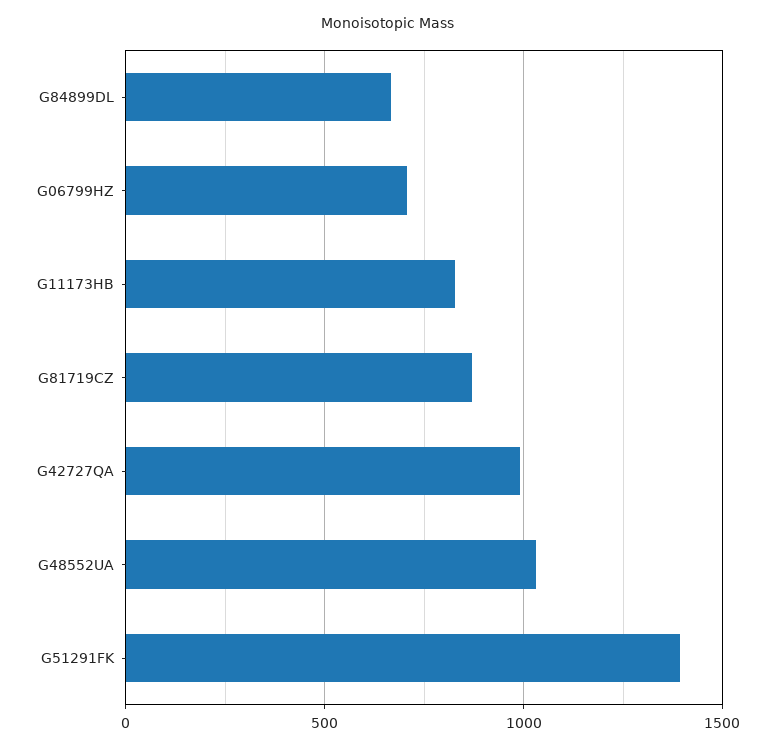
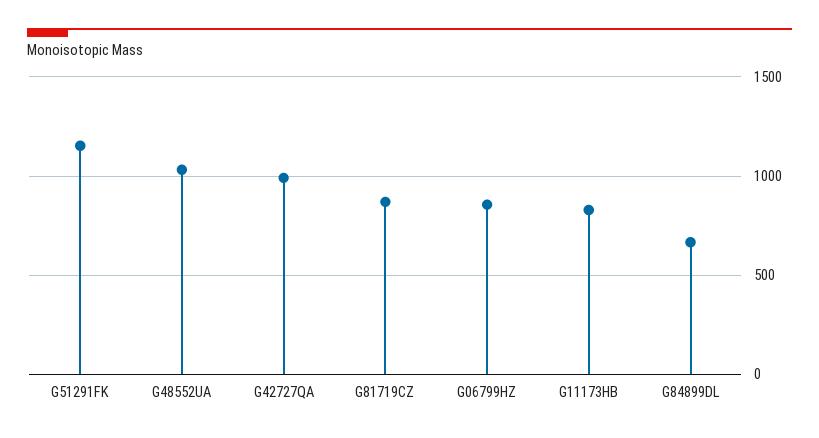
  {
    "G84899DL": 650,
-   "G06799HZ": 700,
+   "G06799HZ": 850,
    "G11173HB": 850,
    "G81719CZ": 850,
    "G42727QA": 1000,
    "G48552UA": 1050,
-   "G51291FK": 1400
+   "G51291FK": 1150
  }

